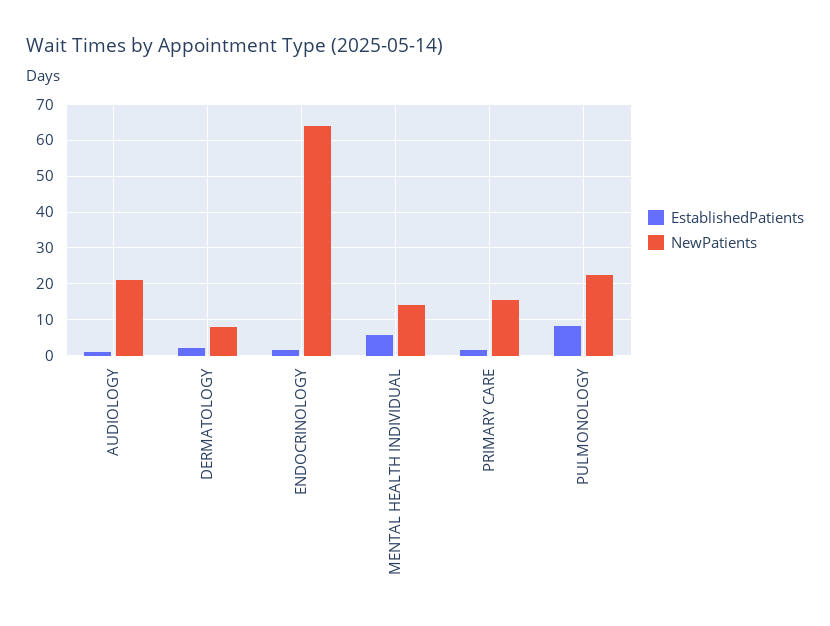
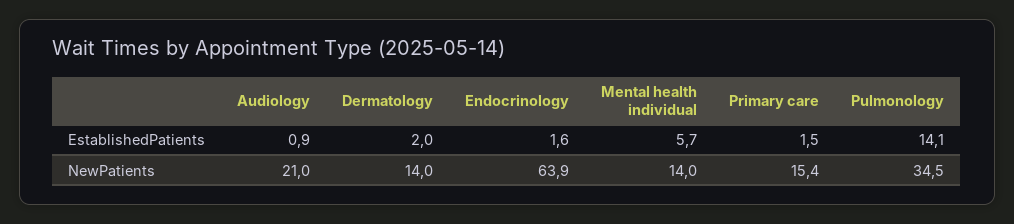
  {
    "EstablishedPatients": {
      "AUDIOLOGY": 0.9,
      "DERMATOLOGY": 2,
      "ENDOCRINOLOGY": 1.6,
      "MENTAL HEALTH INDIVIDUAL": 5.7,
      "PRIMARY CARE": 1.5,
-     "PULMONOLOGY": 8
+     "PULMONOLOGY": 14.1
    },
    "NewPatients": {
      "AUDIOLOGY": 21,
-     "DERMATOLOGY": 8,
+     "DERMATOLOGY": 14,
      "ENDOCRINOLOGY": 63.9,
      "MENTAL HEALTH INDIVIDUAL": 14,
      "PRIMARY CARE": 15.4,
-     "PULMONOLOGY": 22
+     "PULMONOLOGY": 34.5
    }
  }

